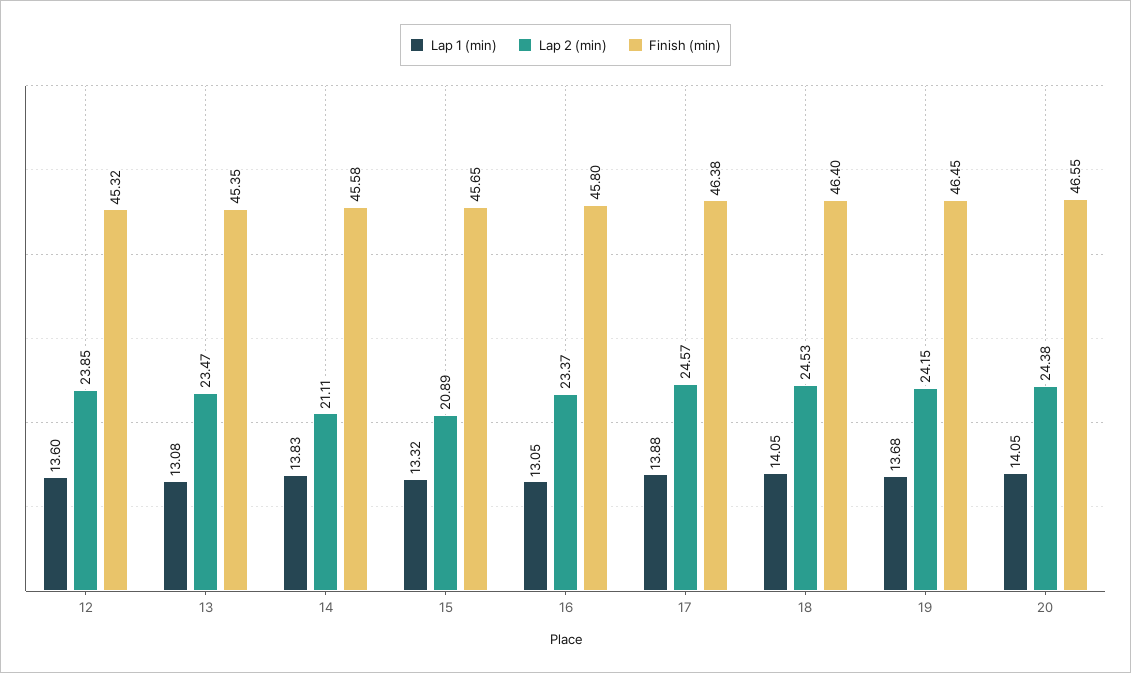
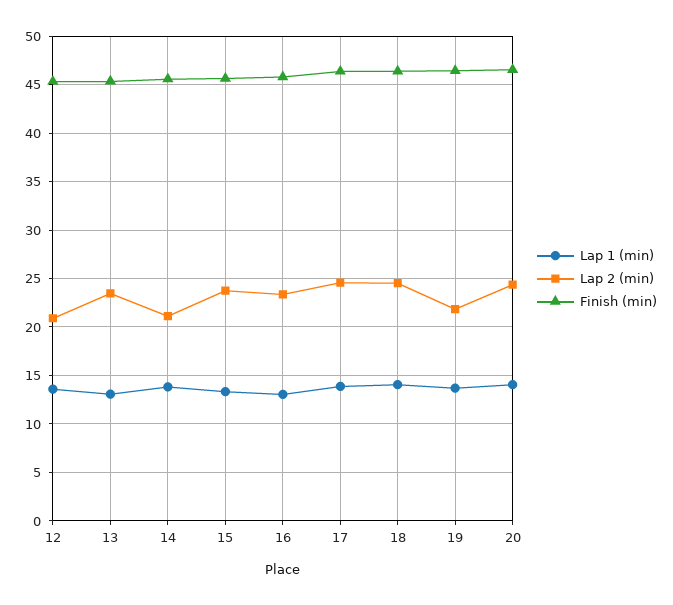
  {
    "Lap 1 (min)": {
      "12": 13.6,
      "13": 13.08,
      "14": 13.83,
      "15": 13.32,
      "16": 13.05,
      "17": 13.88,
      "18": 14.05,
      "19": 13.68,
      "20": 14.05
    },
    "Lap 2 (min)": {
-     "12": 23.85,
+     "12": 21,
      "13": 23.47,
      "14": 21.11,
-     "15": 20.89,
+     "15": 24,
      "16": 23.37,
      "17": 24.57,
      "18": 24.53,
-     "19": 24.15,
+     "19": 22,
      "20": 24.38
    },
    "Finish (min)": {
      "12": 45.32,
      "13": 45.35,
      "14": 45.58,
      "15": 45.65,
      "16": 45.8,
      "17": 46.38,
      "18": 46.4,
      "19": 46.45,
      "20": 46.55
    }
  }

